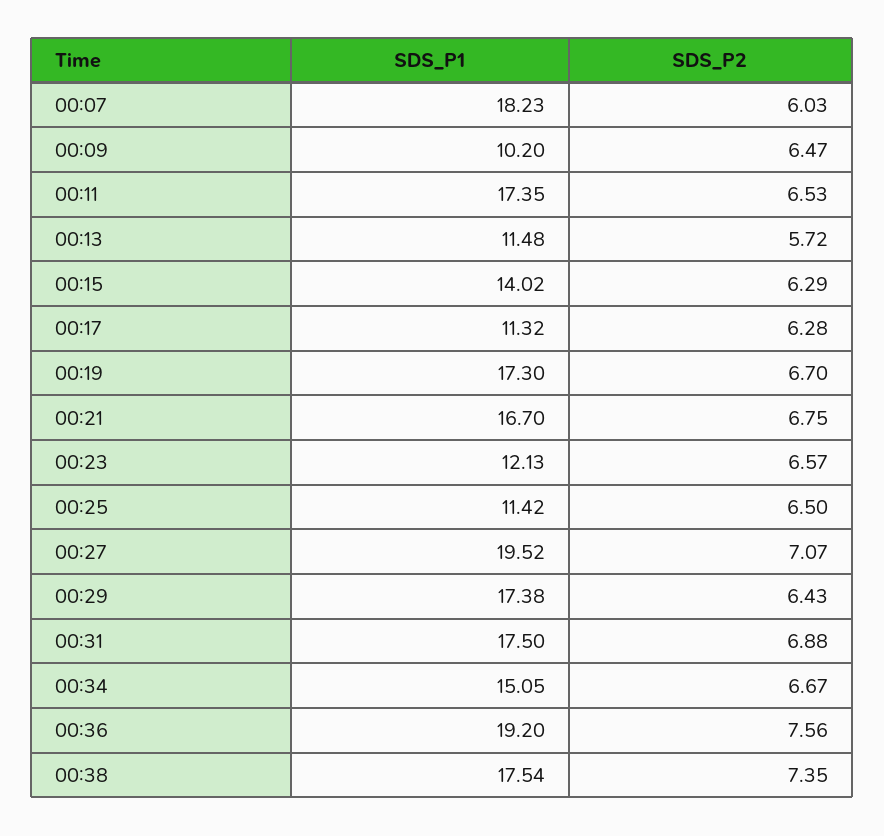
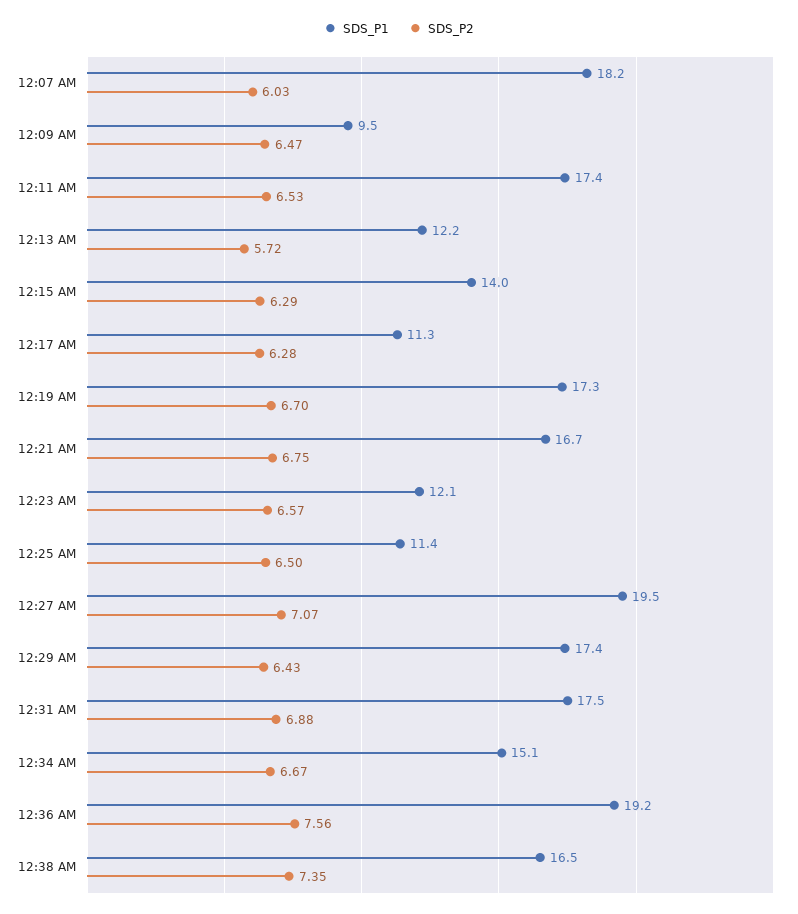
  {
    "SDS_P1": {
      "00:07": 18.23,
-     "00:09": 10.2,
+     "00:09": 9.5,
      "00:11": 17.35,
-     "00:13": 11.48,
+     "00:13": 12.2,
      "00:15": 14.02,
      "00:17": 11.32,
      "00:19": 17.3,
      "00:21": 16.7,
      "00:23": 12.13,
      "00:25": 11.42,
      "00:27": 19.52,
      "00:29": 17.38,
      "00:31": 17.5,
      "00:34": 15.05,
      "00:36": 19.2,
-     "00:38": 17.54
+     "00:38": 16.5
    },
    "SDS_P2": {
      "00:07": 6.03,
      "00:09": 6.47,
      "00:11": 6.53,
      "00:13": 5.72,
      "00:15": 6.29,
      "00:17": 6.28,
      "00:19": 6.7,
      "00:21": 6.75,
      "00:23": 6.57,
      "00:25": 6.5,
      "00:27": 7.07,
      "00:29": 6.43,
      "00:31": 6.88,
      "00:34": 6.67,
      "00:36": 7.56,
      "00:38": 7.35
    }
  }

